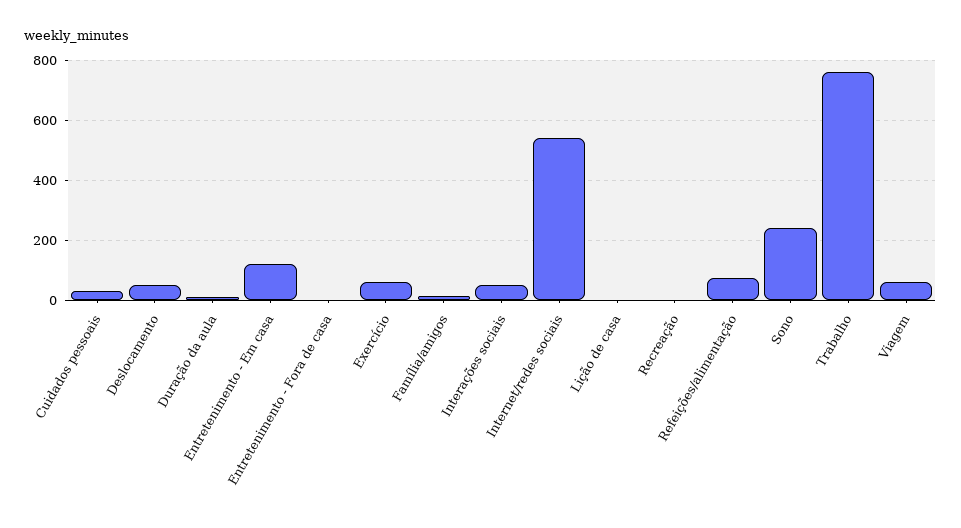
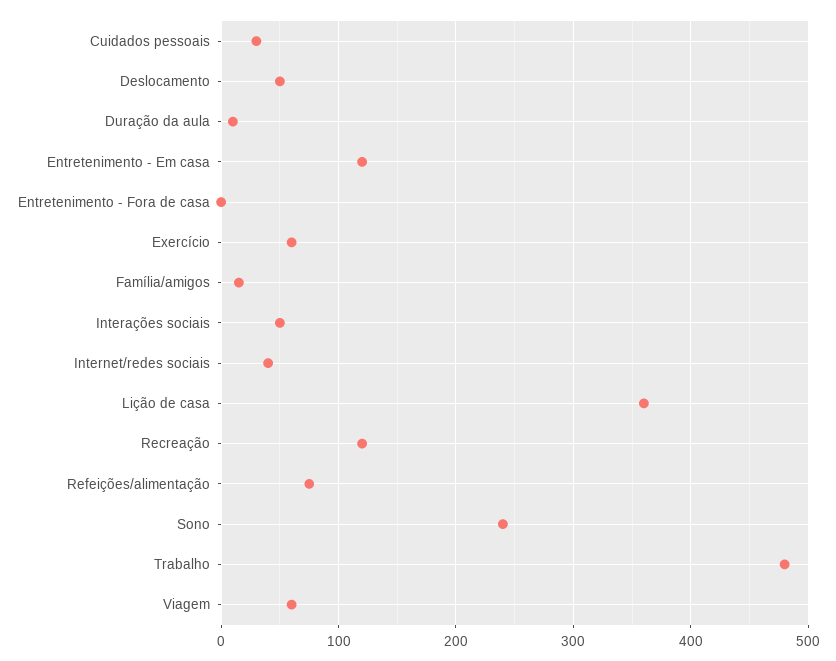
  {
    "Cuidados pessoais": 30,
    "Deslocamento": 50,
    "Duração da aula": 10,
    "Entretenimento - Em casa": 120,
    "Entretenimento - Fora de casa": 0,
    "Exercício": 60,
    "Família/amigos": 20,
    "Interações sociais": 50,
-   "Internet/redes sociais": 540,
+   "Internet/redes sociais": 40,
-   "Lição de casa": 0,
+   "Lição de casa": 360,
-   "Recreação": 0,
+   "Recreação": 120,
    "Refeições/alimentação": 80,
    "Sono": 240,
-   "Trabalho": 760,
+   "Trabalho": 480,
    "Viagem": 60
  }

